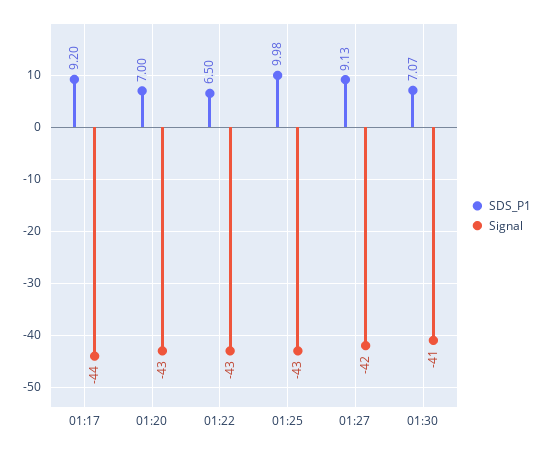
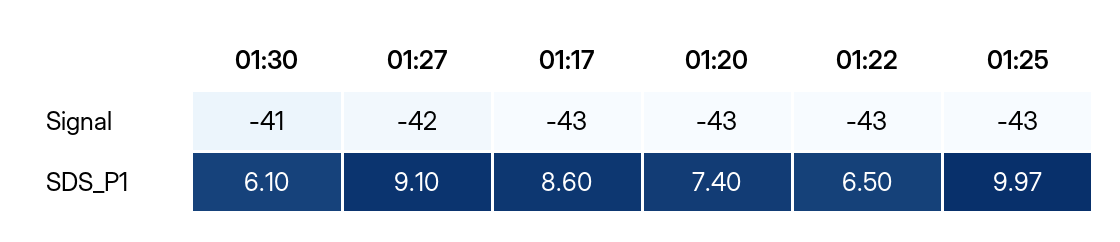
  {
    "SDS_P1": {
-     "01:17": 9.2,
+     "01:17": 8.6,
-     "01:20": 7,
+     "01:20": 7.4,
      "01:22": 6.5,
-     "01:25": 9.98,
+     "01:25": 9.97,
-     "01:27": 9.13,
+     "01:27": 9.1,
-     "01:30": 7.07
+     "01:30": 6.1
    },
    "Signal": {
-     "01:17": -44,
+     "01:17": -43,
      "01:20": -43,
      "01:22": -43,
      "01:25": -43,
      "01:27": -42,
      "01:30": -41
    }
  }

